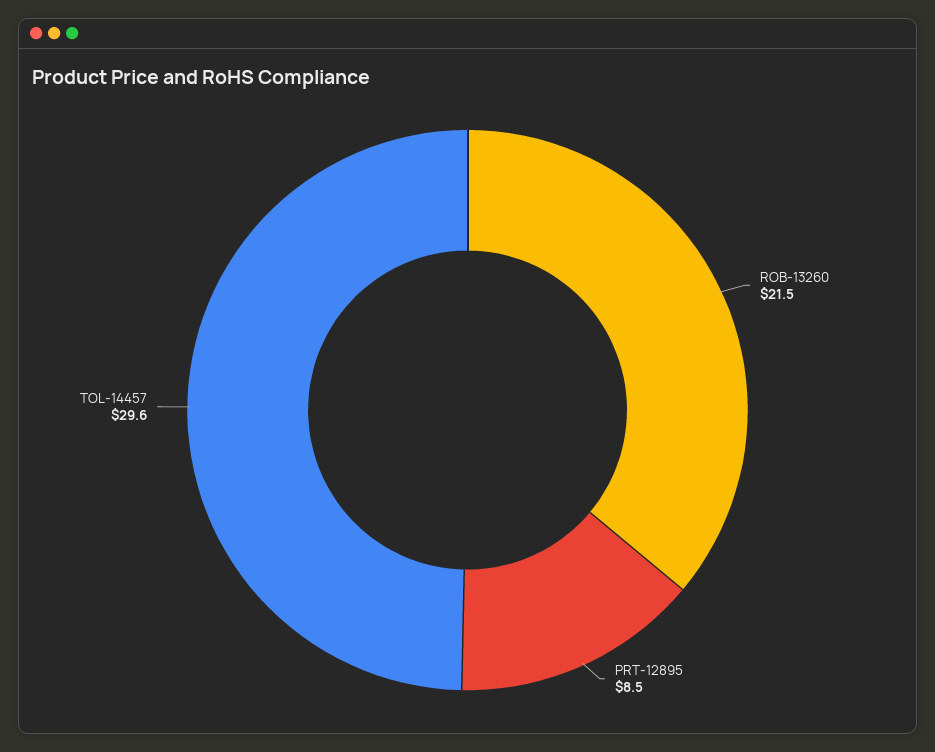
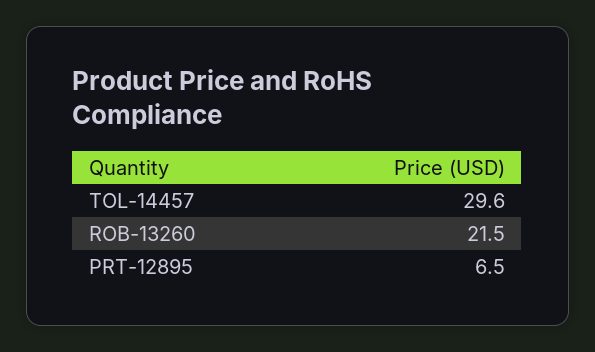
  {
    "ROB-13260": 21.5,
-   "PRT-12895": 8.5,
+   "PRT-12895": 6.5,
    "TOL-14457": 29.6
  }

